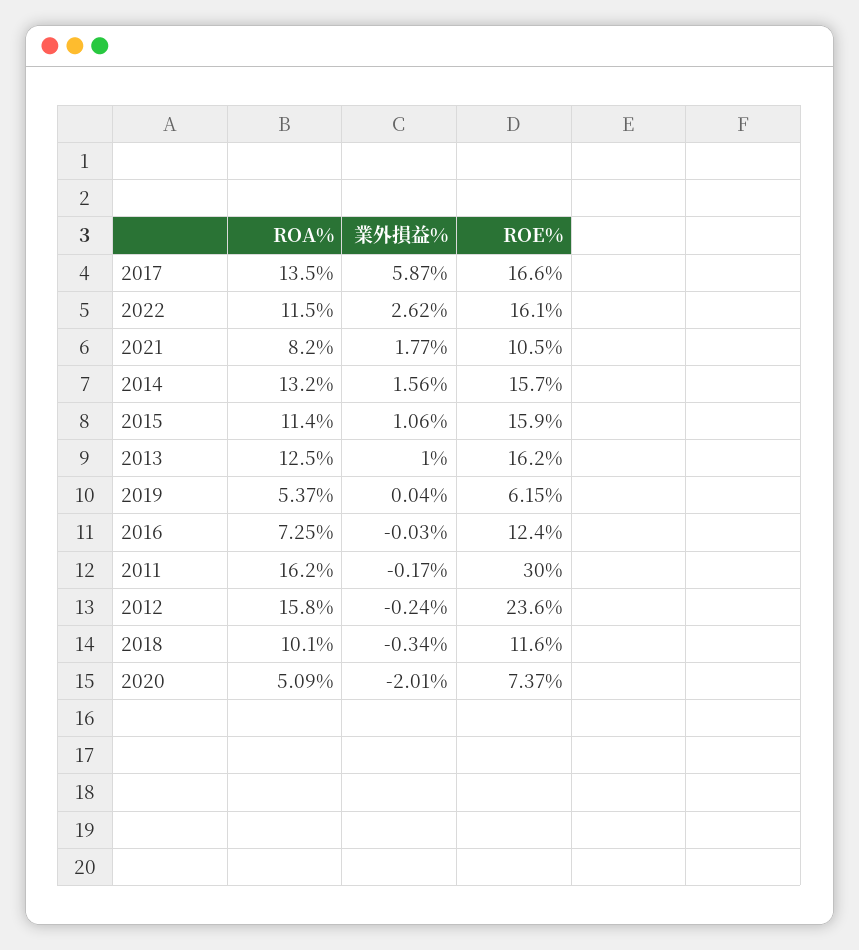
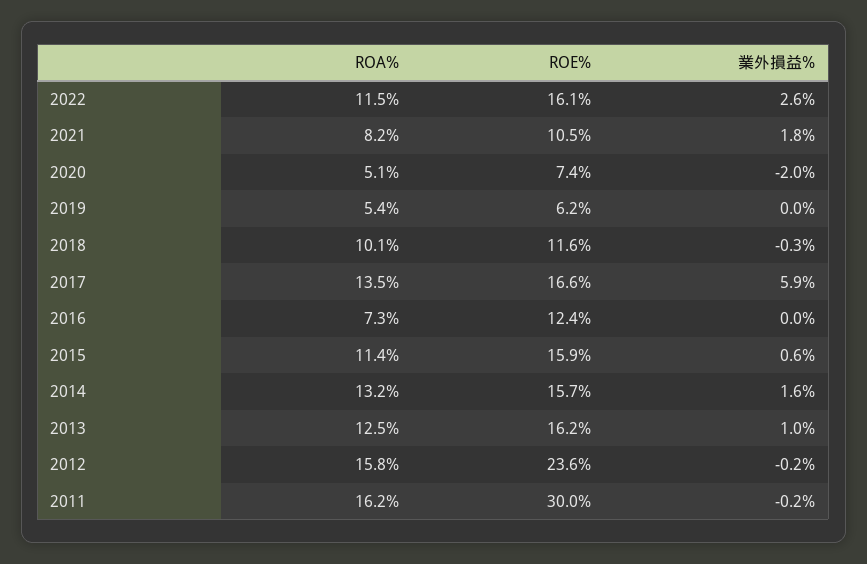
  {
    "ROA%": {
      "2017": 13.5,
      "2022": 11.5,
      "2021": 8.2,
      "2014": 13.2,
      "2015": 11.4,
      "2013": 12.5,
      "2019": 5.37,
      "2016": 7.25,
      "2011": 16.2,
      "2012": 15.8,
      "2018": 10.1,
      "2020": 5.09
    },
    "業外損益%": {
      "2017": 5.87,
      "2022": 2.62,
      "2021": 1.77,
      "2014": 1.56,
-     "2015": 1.06,
+     "2015": 0.6,
      "2013": 1,
      "2019": 0.04,
      "2016": -0.03,
      "2011": -0.17,
      "2012": -0.24,
      "2018": -0.34,
      "2020": -2.01
    },
    "ROE%": {
      "2017": 16.6,
      "2022": 16.1,
      "2021": 10.5,
      "2014": 15.7,
      "2015": 15.9,
      "2013": 16.2,
      "2019": 6.15,
      "2016": 12.4,
      "2011": 30,
      "2012": 23.6,
      "2018": 11.6,
      "2020": 7.37
    }
  }

